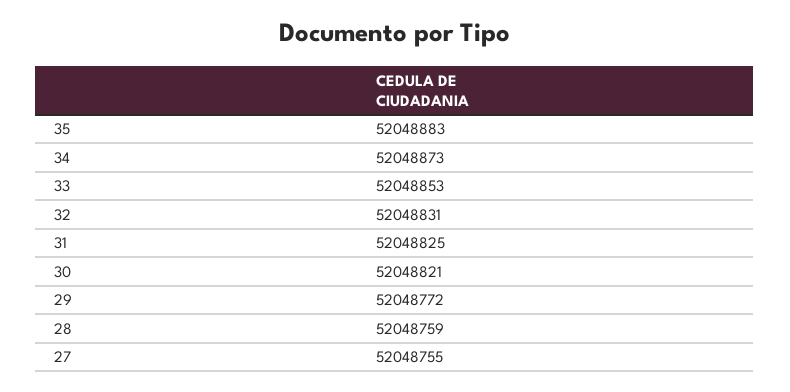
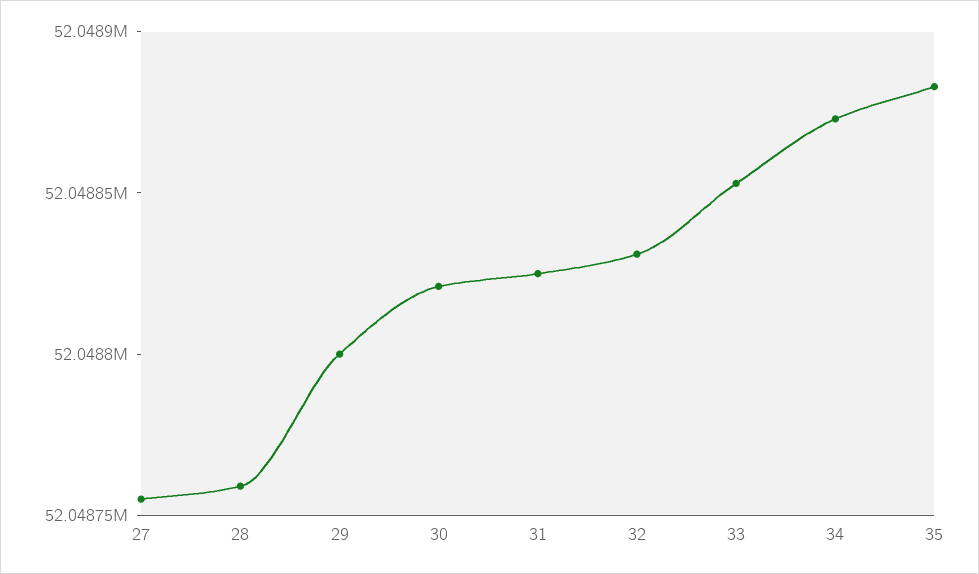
  {
    "35": 52048883,
    "34": 52048873,
    "33": 52048853,
    "32": 52048831,
    "31": 52048825,
    "30": 52048821,
-   "29": 52048772,
+   "29": 52048800,
    "28": 52048759,
    "27": 52048755
  }

